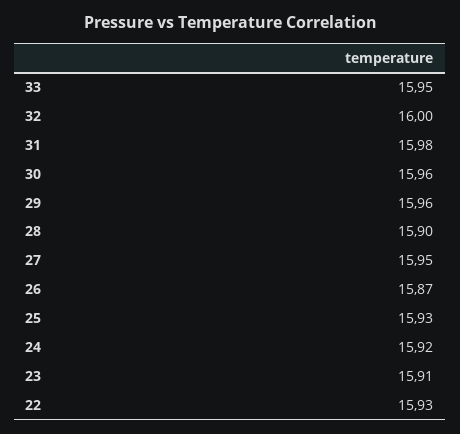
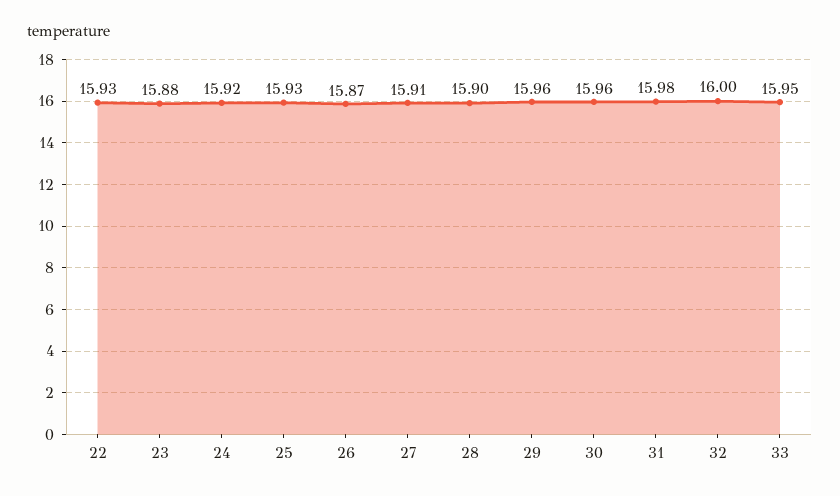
  {
    "33": 15.95,
    "32": 16,
    "31": 15.98,
    "30": 15.96,
    "29": 15.96,
    "28": 15.9,
-   "27": 15.95,
+   "27": 15.91,
    "26": 15.87,
    "25": 15.93,
    "24": 15.92,
-   "23": 15.91,
+   "23": 15.88,
    "22": 15.93
  }

